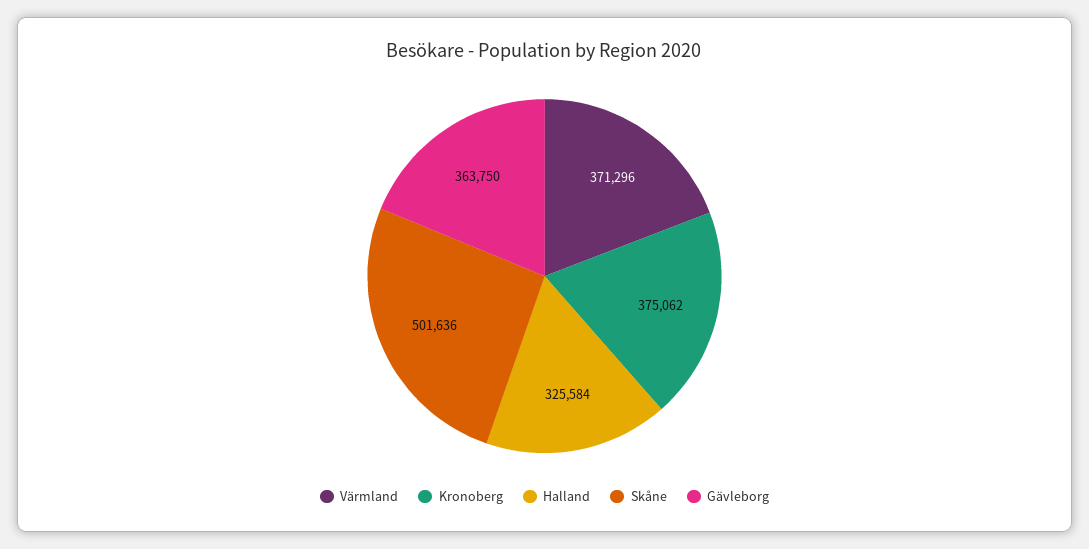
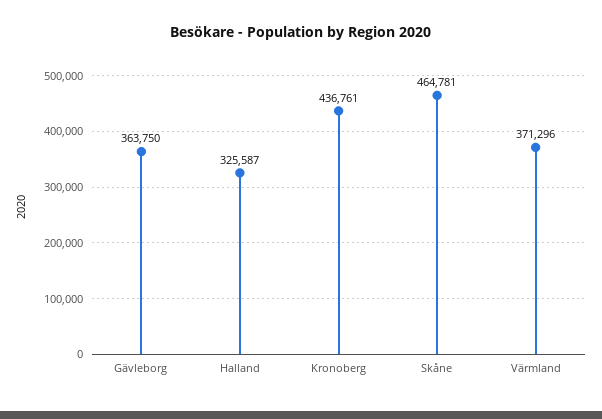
  {
    "Värmland": 371296,
-   "Kronoberg": 375062,
+   "Kronoberg": 436761,
-   "Halland": 325584,
+   "Halland": 325587,
-   "Skåne": 501636,
+   "Skåne": 464781,
    "Gävleborg": 363750
  }

